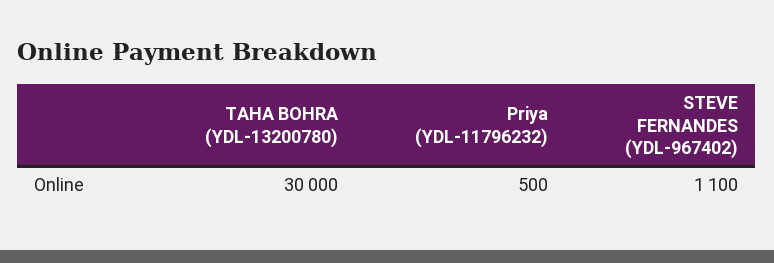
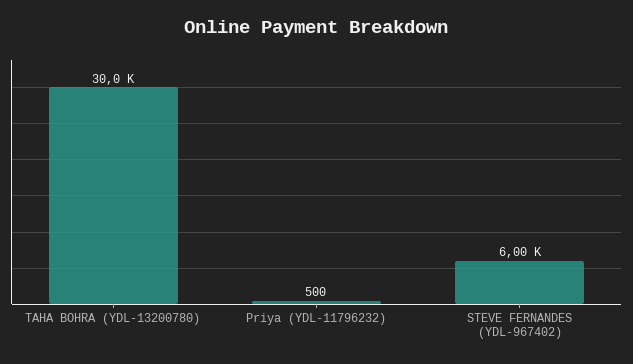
  {
    "TAHA BOHRA (YDL-13200780)": 30000,
    "Priya (YDL-11796232)": 500,
-   "STEVE FERNANDES (YDL-967402)": 1100
+   "STEVE FERNANDES (YDL-967402)": 6000
  }

